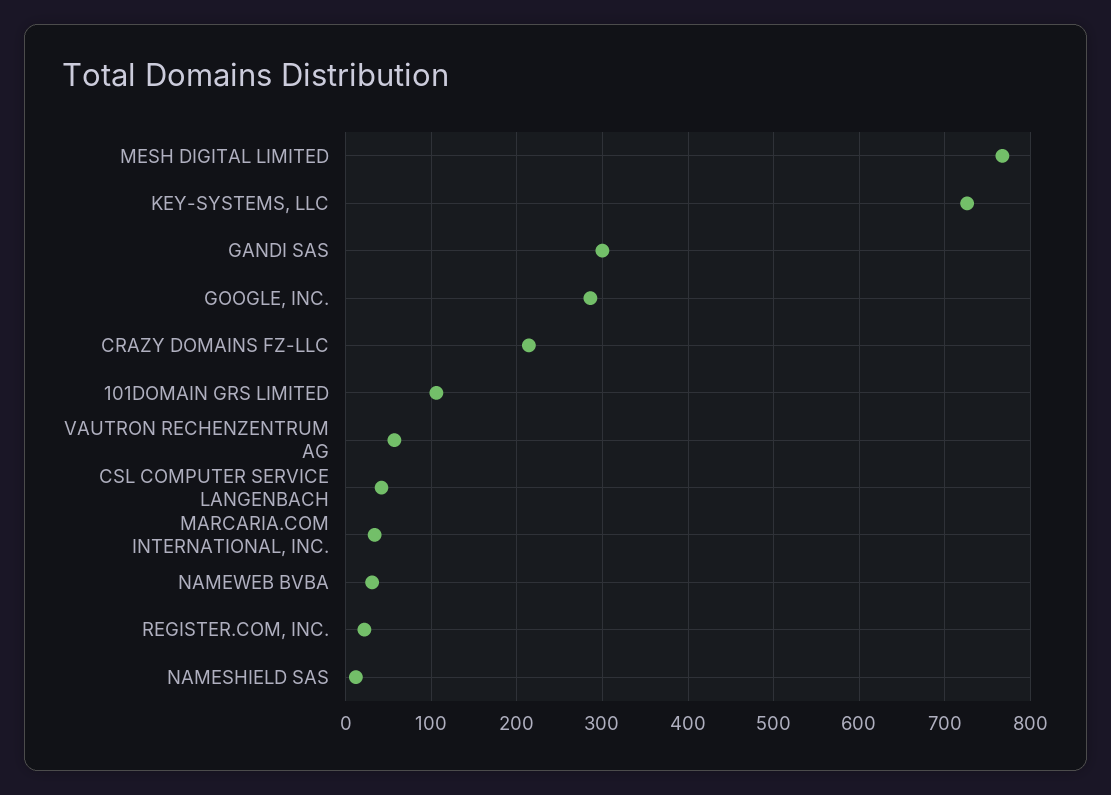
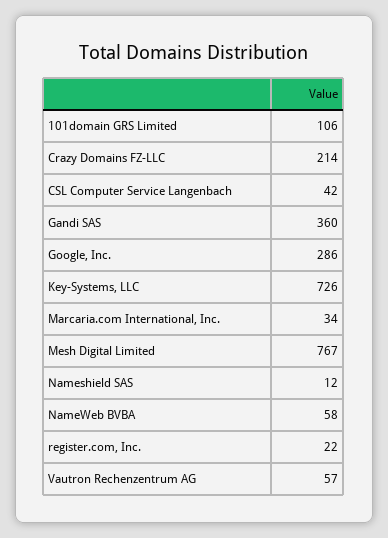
  {
    "MESH DIGITAL LIMITED": 767,
    "KEY-SYSTEMS, LLC": 726,
-   "GANDI SAS": 300,
+   "GANDI SAS": 360,
    "GOOGLE, INC.": 286,
    "CRAZY DOMAINS FZ-LLC": 214,
    "101DOMAIN GRS LIMITED": 106,
    "VAUTRON RECHENZENTRUM AG": 57,
    "CSL COMPUTER SERVICE LANGENBACH": 42,
    "MARCARIA.COM INTERNATIONAL, INC.": 34,
-   "NAMEWEB BVBA": 30,
+   "NAMEWEB BVBA": 58,
    "REGISTER.COM, INC.": 22,
    "NAMESHIELD SAS": 12
  }

